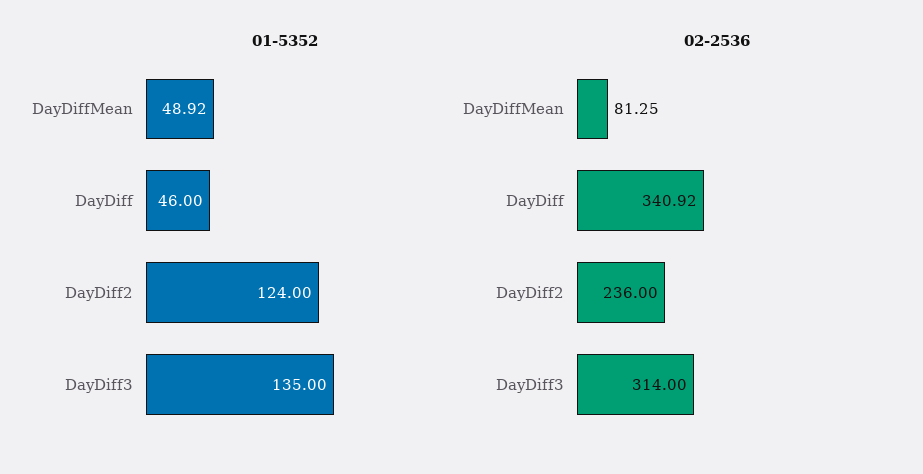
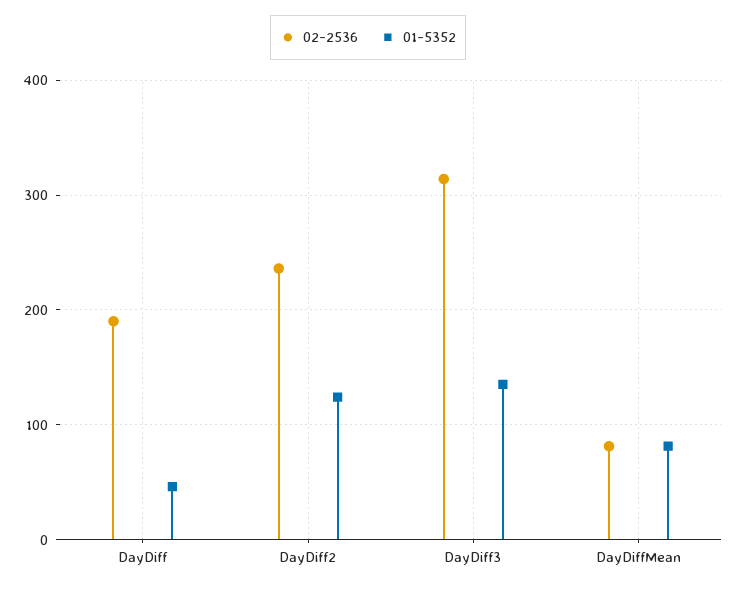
  {
    "01-5352": {
-     "DayDiffMean": 48.92,
+     "DayDiffMean": 80,
      "DayDiff": 46,
      "DayDiff2": 124,
      "DayDiff3": 135
    },
    "02-2536": {
      "DayDiffMean": 81.25,
-     "DayDiff": 340.92,
+     "DayDiff": 190,
      "DayDiff2": 236,
      "DayDiff3": 314
    }
  }

